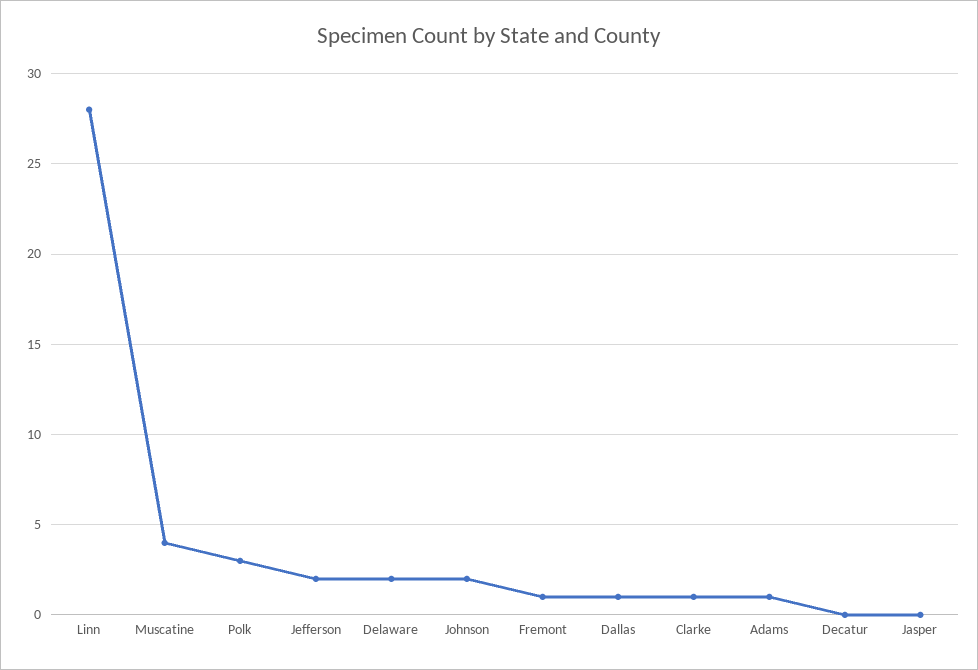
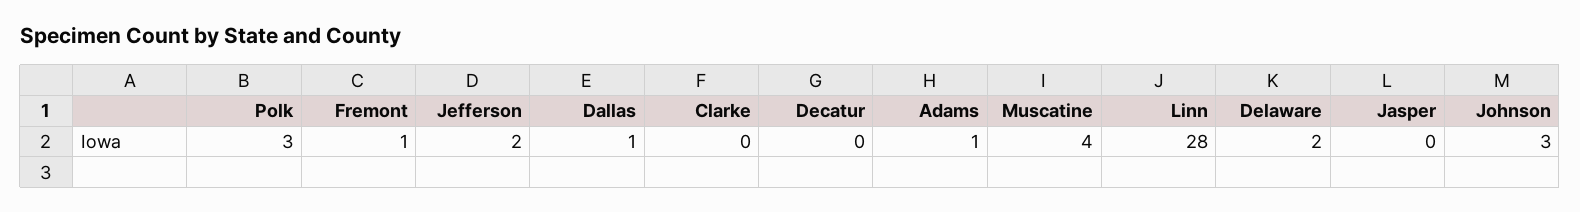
  {
    "Linn": 28,
    "Muscatine": 4,
    "Polk": 3,
    "Jefferson": 2,
    "Delaware": 2,
-   "Johnson": 2,
+   "Johnson": 3,
    "Fremont": 1,
    "Dallas": 1,
-   "Clarke": 1,
+   "Clarke": 0,
    "Adams": 1,
    "Decatur": 0,
    "Jasper": 0
  }

